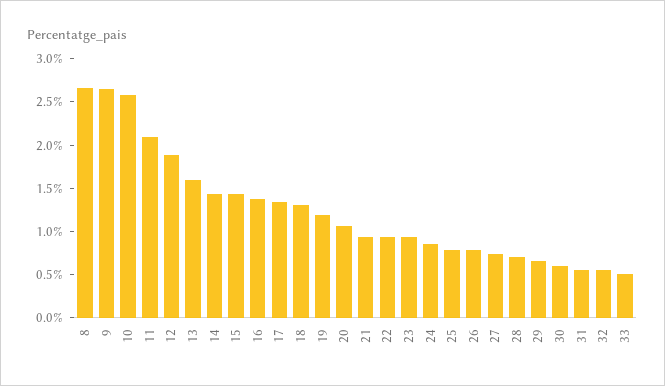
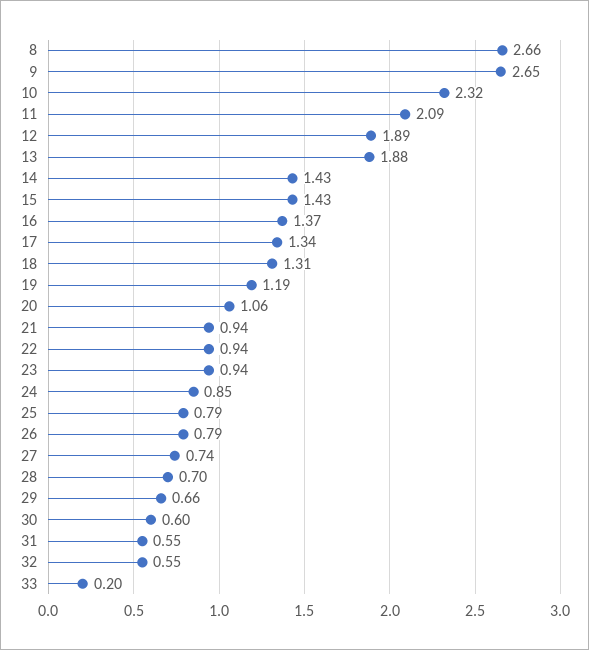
  {
    "8": 2.66,
    "9": 2.65,
-   "10": 2.6,
+   "10": 2.32,
    "11": 2.09,
    "12": 1.89,
-   "13": 1.6,
+   "13": 1.88,
    "14": 1.43,
    "15": 1.43,
    "16": 1.37,
    "17": 1.34,
    "18": 1.31,
    "19": 1.19,
    "20": 1.06,
    "21": 0.94,
    "22": 0.94,
    "23": 0.94,
    "24": 0.85,
    "25": 0.79,
    "26": 0.79,
    "27": 0.74,
    "28": 0.7,
    "29": 0.66,
    "30": 0.6,
    "31": 0.55,
    "32": 0.55,
-   "33": 0.5
+   "33": 0.2
  }

